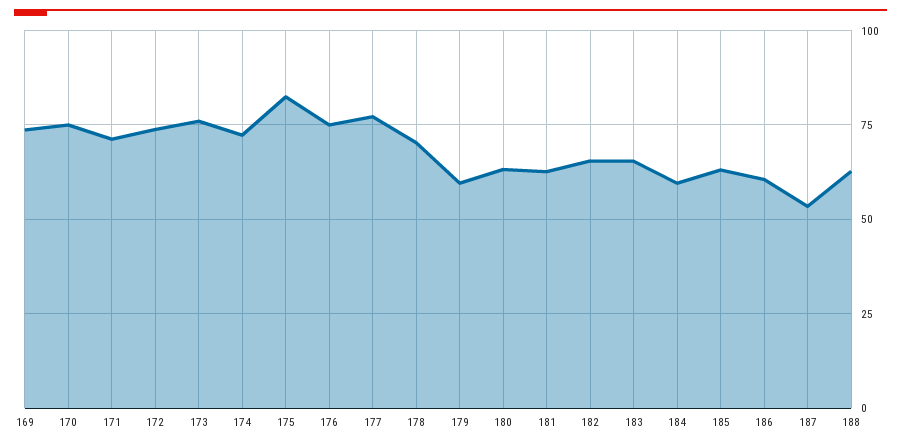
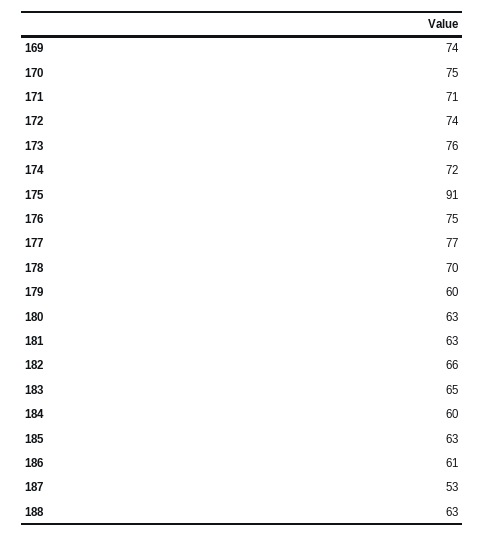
  {
    "169": 74,
    "170": 75,
    "171": 71,
    "172": 74,
    "173": 76,
    "174": 72,
-   "175": 82.5,
+   "175": 91,
    "176": 75,
    "177": 77,
    "178": 70,
    "179": 60,
    "180": 63,
    "181": 63,
    "182": 66,
    "183": 65,
    "184": 60,
    "185": 63,
    "186": 61,
    "187": 53,
    "188": 63
  }

